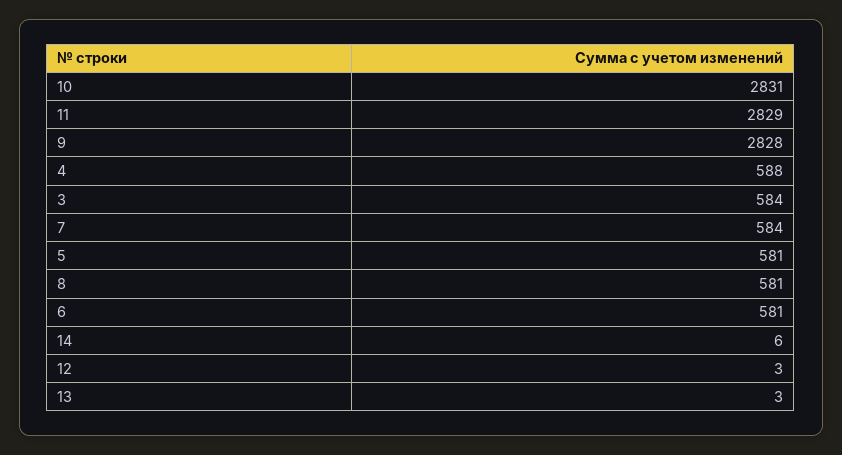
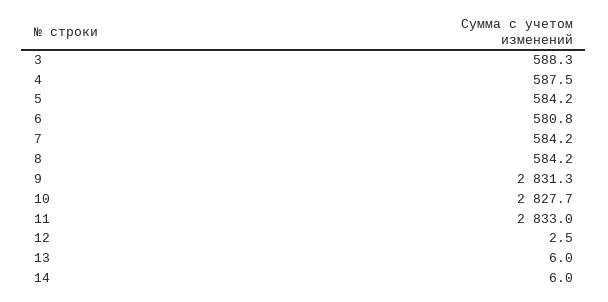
  {
-   "10": 2831,
+   "10": 2827.7,
-   "11": 2829,
+   "11": 2833,
-   "9": 2828,
+   "9": 2831.3,
    "4": 587.5,
-   "3": 584,
+   "3": 588.3,
    "7": 584.2,
-   "5": 581,
+   "5": 584.2,
-   "8": 581,
+   "8": 584.2,
    "6": 580.8,
    "14": 6,
    "12": 2.5,
-   "13": 3
+   "13": 6
  }

